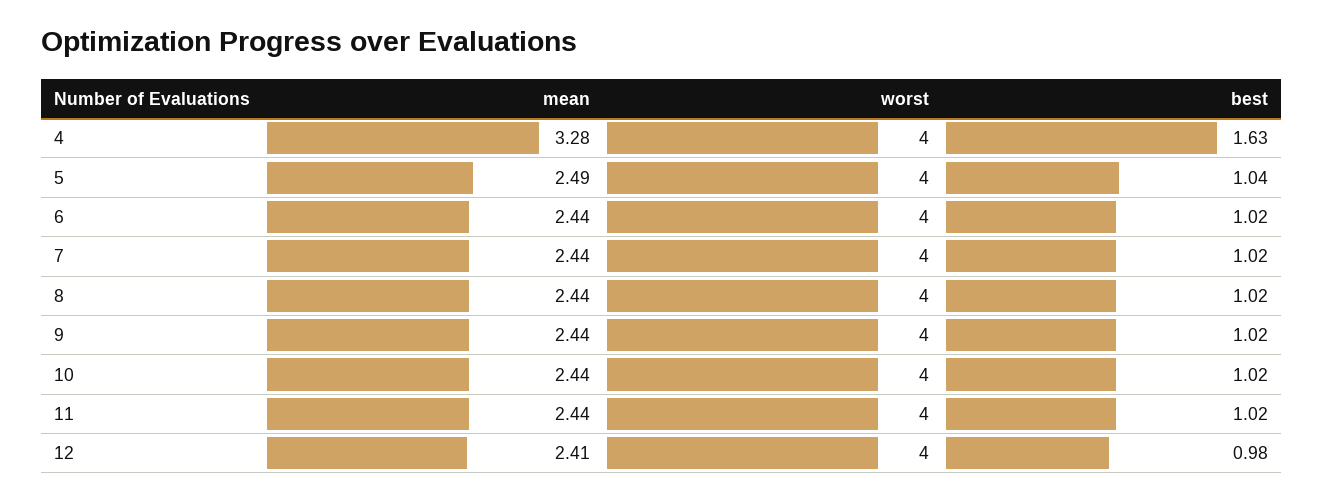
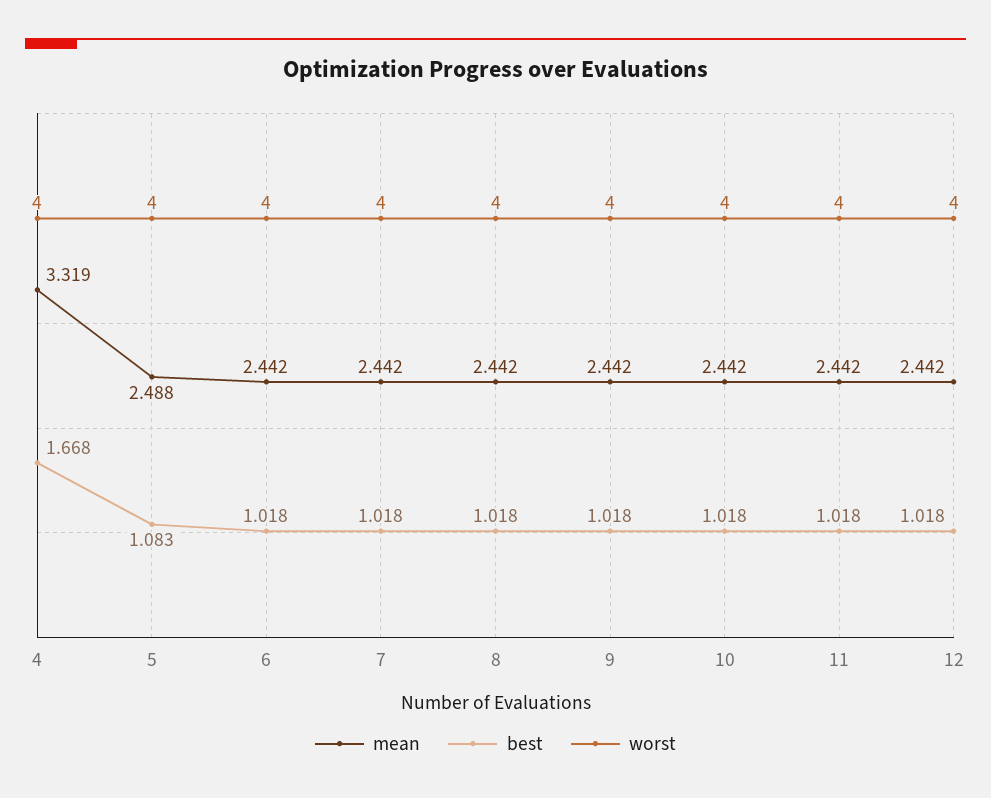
  {
    "mean": {
-     "4": 3.28,
+     "4": 3.319,
      "5": 2.488,
      "6": 2.442,
      "7": 2.442,
      "8": 2.442,
      "9": 2.442,
      "10": 2.442,
      "11": 2.442,
-     "12": 2.41
+     "12": 2.442
    },
    "worst": {
      "4": 4,
      "5": 4,
      "6": 4,
      "7": 4,
      "8": 4,
      "9": 4,
      "10": 4,
      "11": 4,
      "12": 4
    },
    "best": {
-     "4": 1.63,
+     "4": 1.668,
-     "5": 1.04,
+     "5": 1.083,
      "6": 1.018,
      "7": 1.018,
      "8": 1.018,
      "9": 1.018,
      "10": 1.018,
      "11": 1.018,
-     "12": 0.98
+     "12": 1.018
    }
  }

